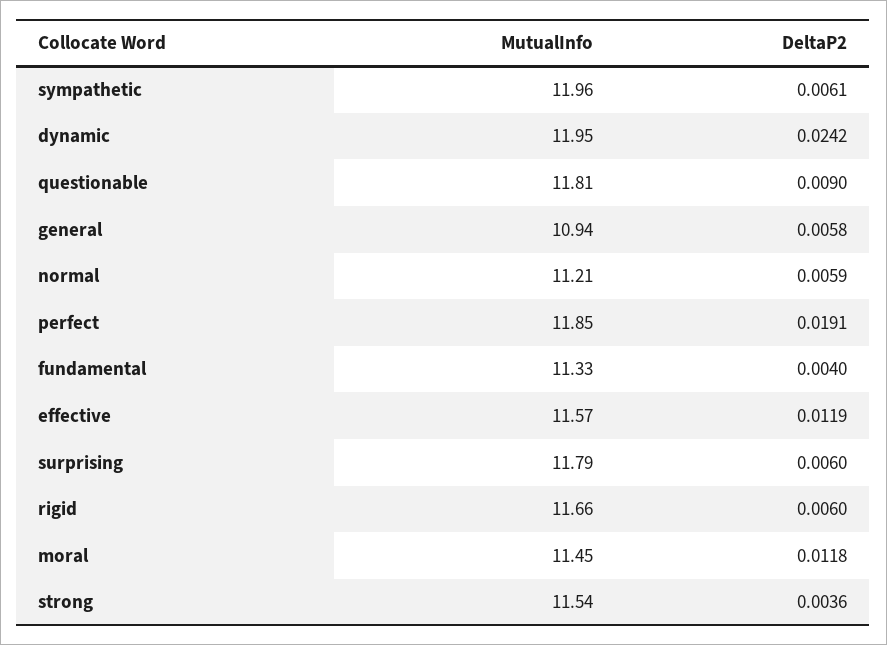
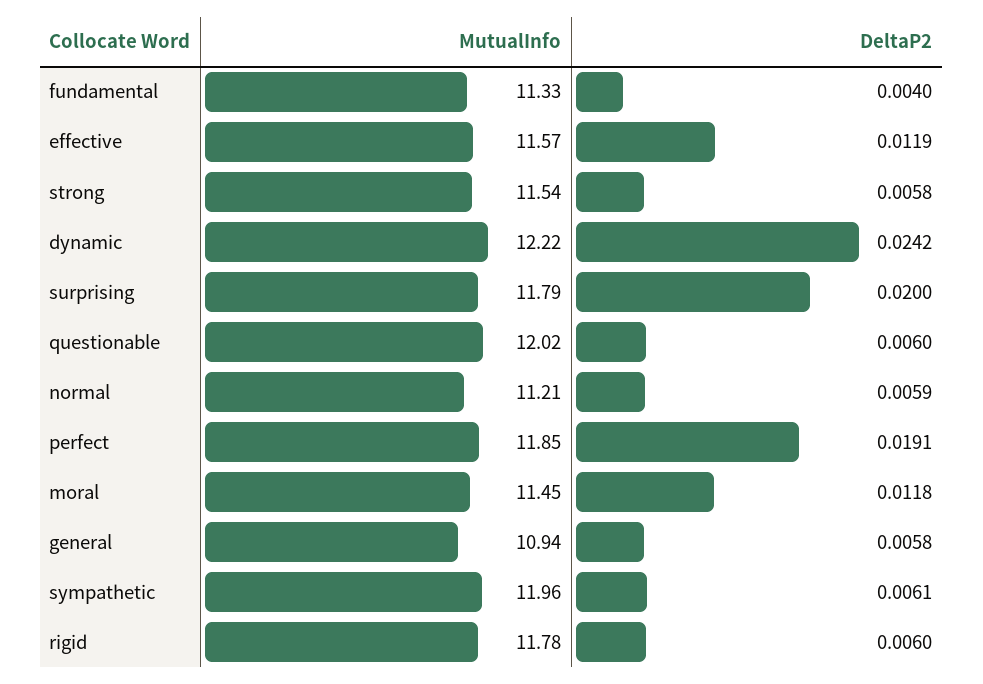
  {
    "MutualInfo": {
      "sympathetic": 11.96,
-     "dynamic": 11.95,
+     "dynamic": 12.22,
-     "questionable": 11.81,
+     "questionable": 12.02,
      "general": 10.94,
      "normal": 11.21,
      "perfect": 11.85,
      "fundamental": 11.33,
      "effective": 11.57,
      "surprising": 11.79,
-     "rigid": 11.66,
+     "rigid": 11.78,
      "moral": 11.45,
      "strong": 11.54
    },
    "DeltaP2": {
      "sympathetic": 0.0061,
      "dynamic": 0.0242,
-     "questionable": 0.009,
+     "questionable": 0.006,
      "general": 0.0058,
      "normal": 0.0059,
      "perfect": 0.0191,
      "fundamental": 0.004,
      "effective": 0.0119,
-     "surprising": 0.006,
+     "surprising": 0.02,
      "rigid": 0.006,
      "moral": 0.0118,
-     "strong": 0.0036
+     "strong": 0.0058
    }
  }

